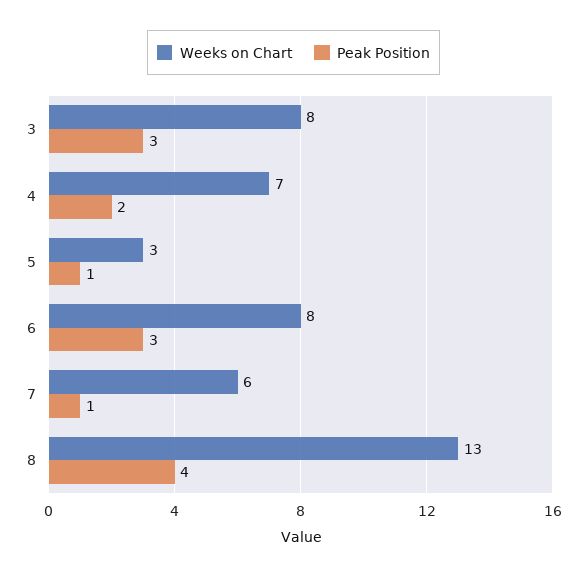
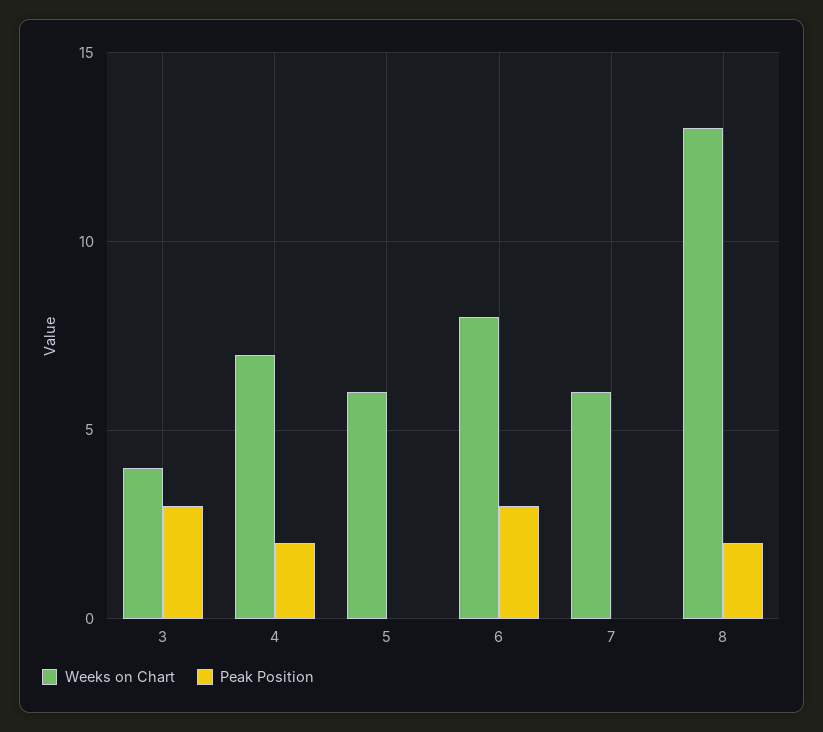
  {
    "Weeks on Chart": {
-     "3": 8,
+     "3": 4,
      "4": 7,
-     "5": 3,
+     "5": 6,
      "6": 8,
      "7": 6,
      "8": 13
    },
    "Peak Position": {
      "3": 3,
      "4": 2,
-     "5": 1,
+     "5": 0,
      "6": 3,
-     "7": 1,
+     "7": 0,
-     "8": 4
+     "8": 2
    }
  }

